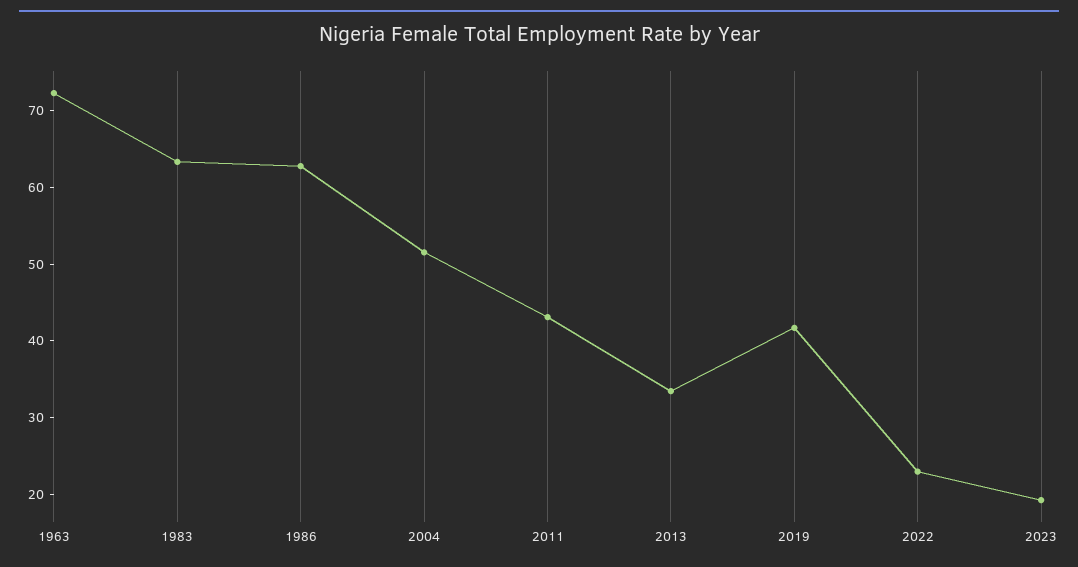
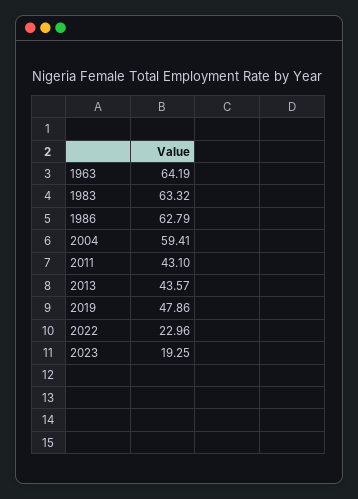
  {
-   "1963": 72,
+   "1963": 64.19,
    "1983": 63.32,
    "1986": 62.79,
-   "2004": 52,
+   "2004": 59.41,
    "2011": 43.1,
-   "2013": 34,
+   "2013": 43.57,
-   "2019": 42,
+   "2019": 47.86,
    "2022": 22.96,
    "2023": 19.25
  }

